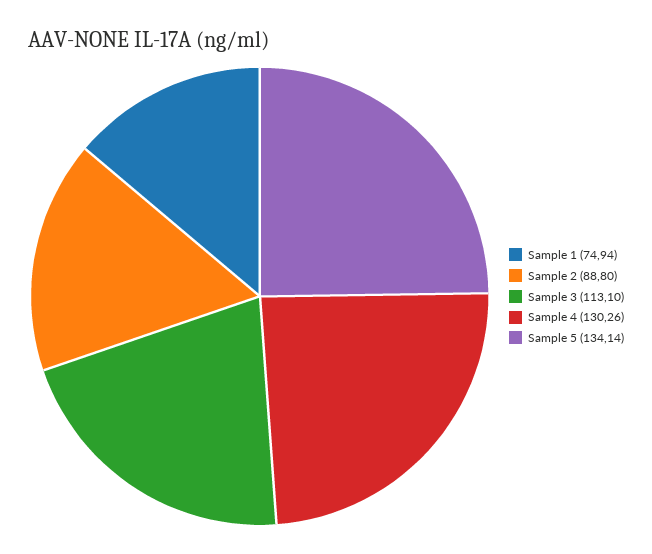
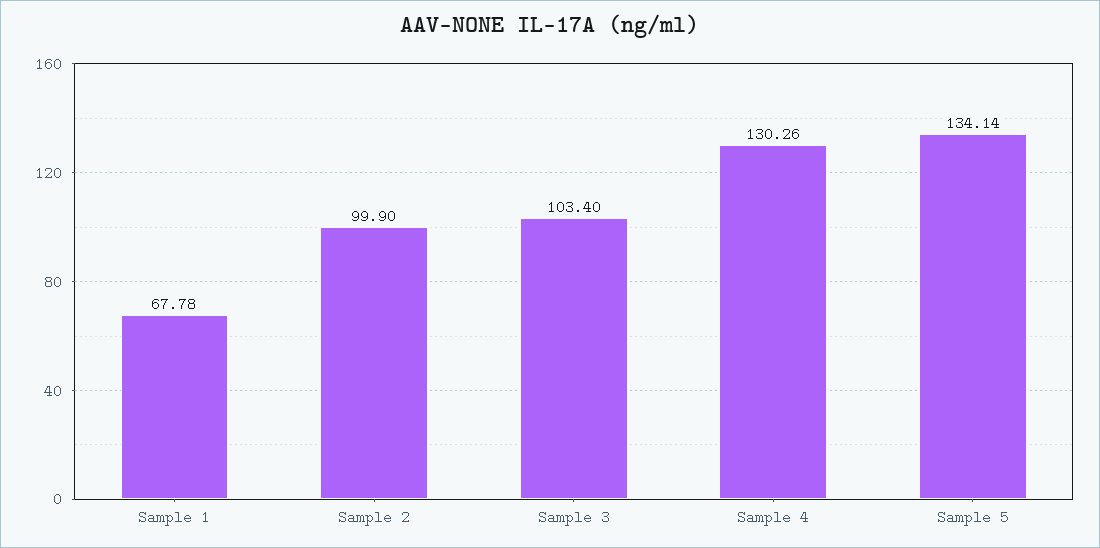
  {
-   "Sample 1": 74.94,
+   "Sample 1": 67.78,
-   "Sample 2": 88.8,
+   "Sample 2": 99.9,
-   "Sample 3": 113.1,
+   "Sample 3": 103.4,
    "Sample 4": 130.26,
    "Sample 5": 134.14
  }

